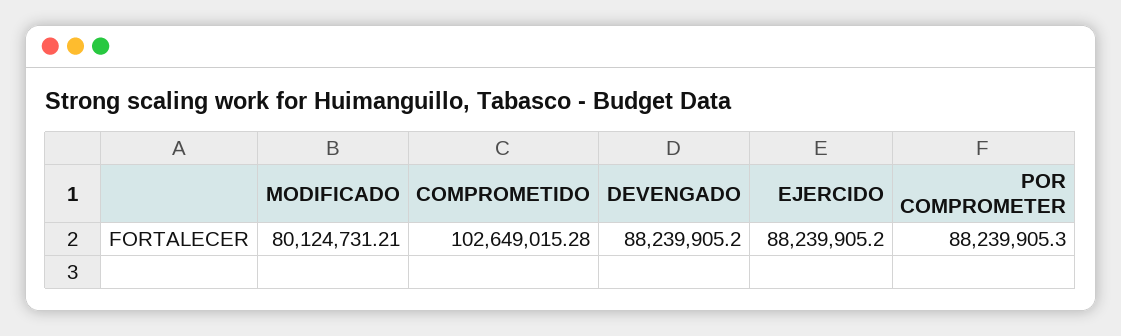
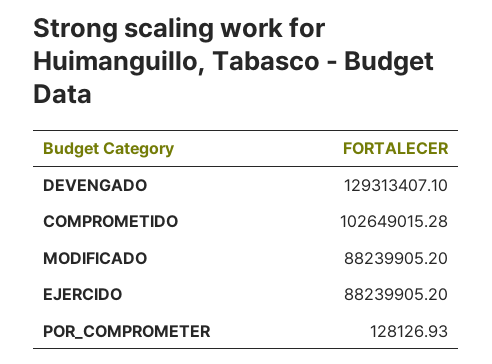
  {
-   "MODIFICADO": 80124731.21,
+   "MODIFICADO": 88239905.2,
    "COMPROMETIDO": 102649015.28,
-   "DEVENGADO": 88239905.2,
+   "DEVENGADO": 129313407.1,
    "EJERCIDO": 88239905.2,
-   "POR COMPROMETER": 88239905.3
+   "POR COMPROMETER": 128126.93
  }

